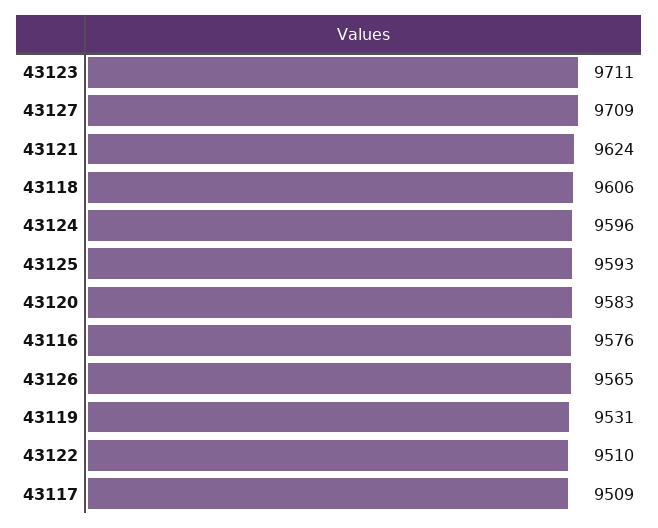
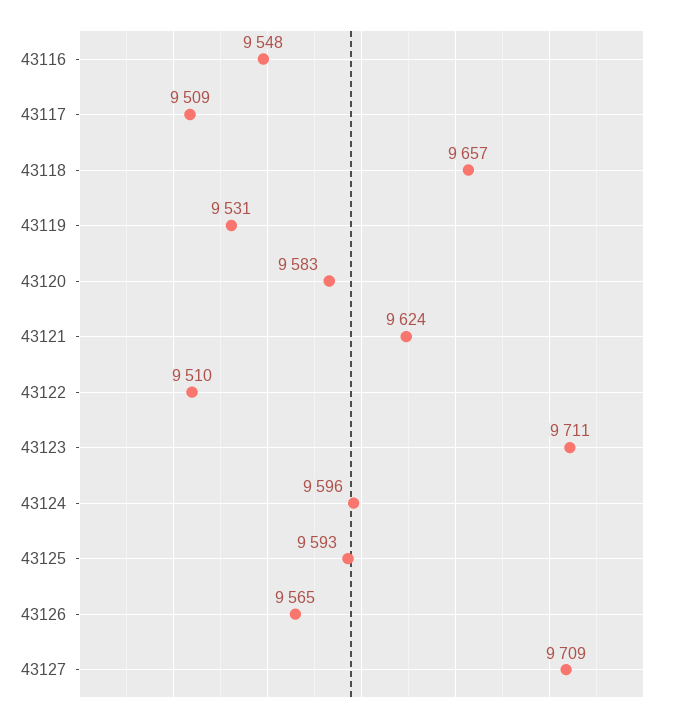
  {
    "43123": 9711,
    "43127": 9709,
    "43121": 9624,
-   "43118": 9606,
+   "43118": 9657,
    "43124": 9596,
    "43125": 9593,
    "43120": 9583,
-   "43116": 9576,
+   "43116": 9548,
    "43126": 9565,
    "43119": 9531,
    "43122": 9510,
    "43117": 9509
  }

